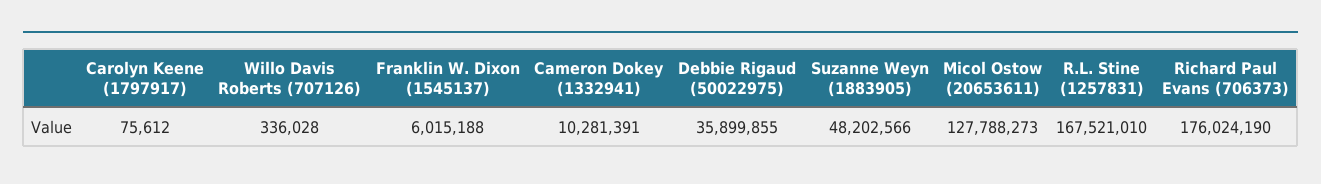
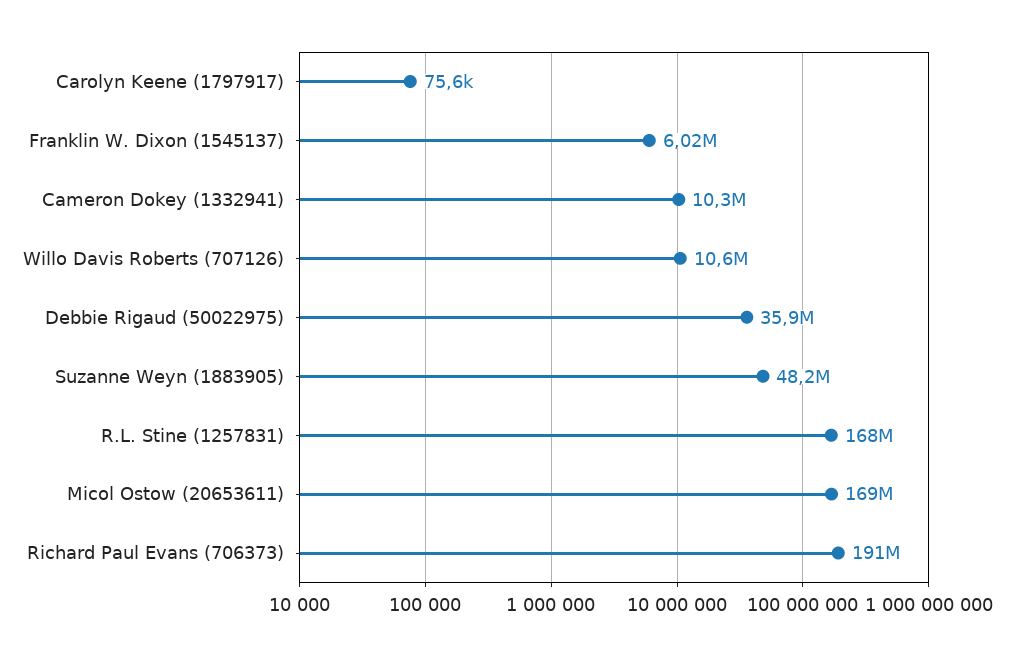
  {
    "Carolyn Keene (1797917)": 75612,
-   "Willo Davis Roberts (707126)": 336028,
+   "Willo Davis Roberts (707126)": 10600000,
    "Franklin W. Dixon (1545137)": 6015188,
    "Cameron Dokey (1332941)": 10281391,
    "Debbie Rigaud (50022975)": 35899855,
    "Suzanne Weyn (1883905)": 48202566,
-   "Micol Ostow (20653611)": 127788273,
+   "Micol Ostow (20653611)": 169000000,
    "R.L. Stine (1257831)": 167521010,
-   "Richard Paul Evans (706373)": 176024190
+   "Richard Paul Evans (706373)": 191000000
  }

